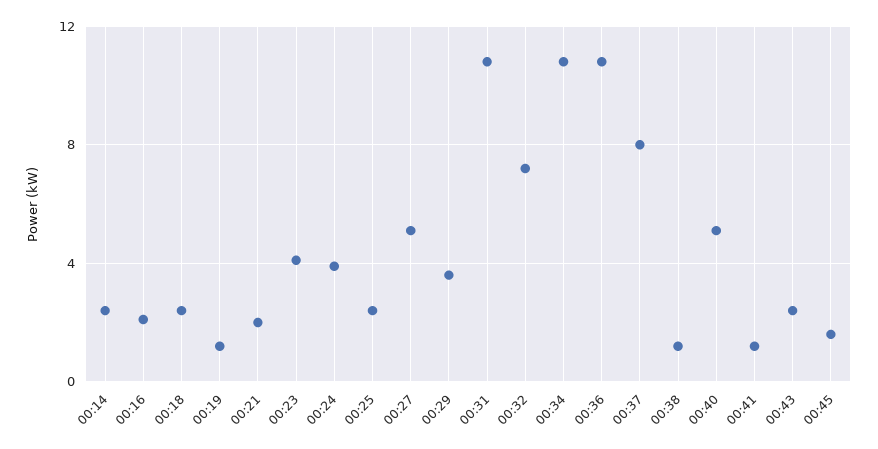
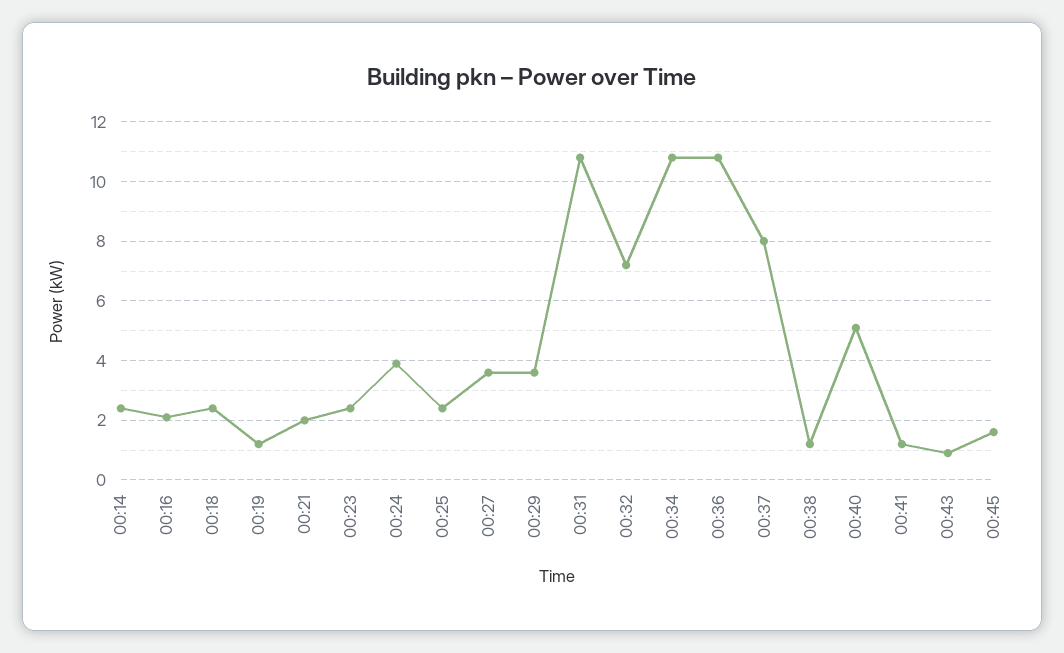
  {
    "00:14": 2.5,
    "00:16": 2,
    "00:18": 2.5,
    "00:19": 1,
    "00:21": 2,
-   "00:23": 4,
+   "00:23": 2.5,
    "00:24": 4,
    "00:25": 2.5,
-   "00:27": 5,
+   "00:27": 3.5,
    "00:29": 3.5,
    "00:31": 11,
    "00:32": 7,
    "00:34": 11,
    "00:36": 11,
    "00:37": 8,
    "00:38": 1,
    "00:40": 5,
    "00:41": 1,
-   "00:43": 2.5,
+   "00:43": 1,
    "00:45": 1.5
  }

